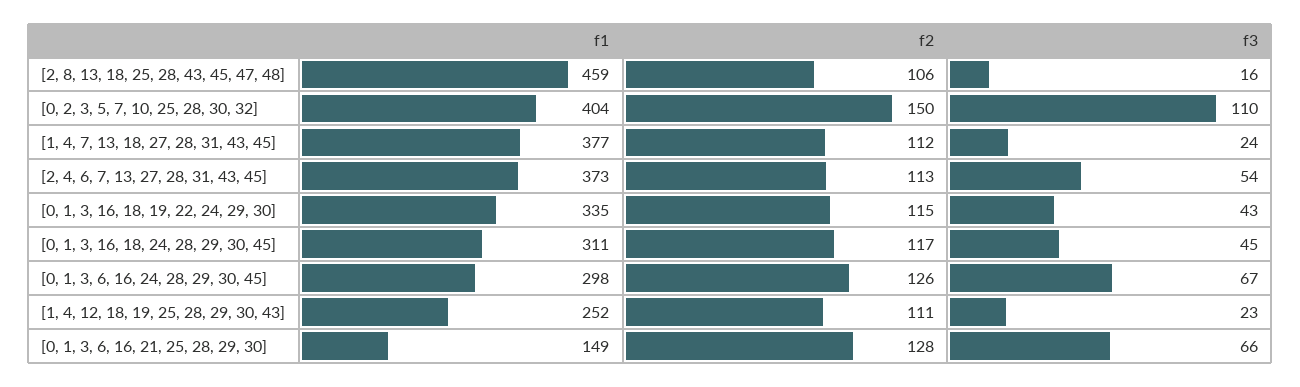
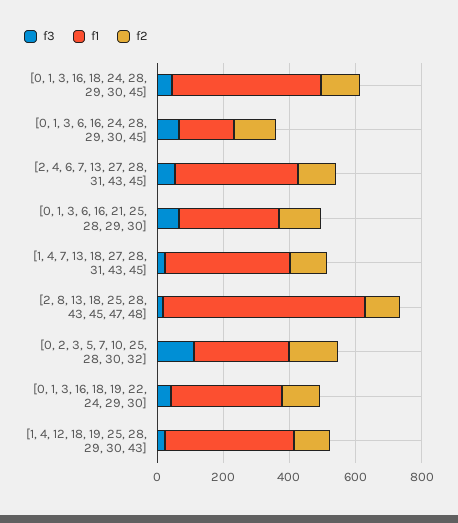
  {
    "f1": {
-     "[2, 8, 13, 18, 25, 28, 43, 45, 47, 48]": 459,
+     "[2, 8, 13, 18, 25, 28, 43, 45, 47, 48]": 600,
-     "[0, 2, 3, 5, 7, 10, 25, 28, 30, 32]": 404,
+     "[0, 2, 3, 5, 7, 10, 25, 28, 30, 32]": 300,
      "[1, 4, 7, 13, 18, 27, 28, 31, 43, 45]": 377,
      "[2, 4, 6, 7, 13, 27, 28, 31, 43, 45]": 373,
      "[0, 1, 3, 16, 18, 19, 22, 24, 29, 30]": 335,
-     "[0, 1, 3, 16, 18, 24, 28, 29, 30, 45]": 311,
+     "[0, 1, 3, 16, 18, 24, 28, 29, 30, 45]": 450,
-     "[0, 1, 3, 6, 16, 24, 28, 29, 30, 45]": 298,
+     "[0, 1, 3, 6, 16, 24, 28, 29, 30, 45]": 150,
-     "[1, 4, 12, 18, 19, 25, 28, 29, 30, 43]": 252,
+     "[1, 4, 12, 18, 19, 25, 28, 29, 30, 43]": 400,
-     "[0, 1, 3, 6, 16, 21, 25, 28, 29, 30]": 149
+     "[0, 1, 3, 6, 16, 21, 25, 28, 29, 30]": 300
    },
    "f2": {
      "[2, 8, 13, 18, 25, 28, 43, 45, 47, 48]": 106,
      "[0, 2, 3, 5, 7, 10, 25, 28, 30, 32]": 150,
      "[1, 4, 7, 13, 18, 27, 28, 31, 43, 45]": 112,
      "[2, 4, 6, 7, 13, 27, 28, 31, 43, 45]": 113,
      "[0, 1, 3, 16, 18, 19, 22, 24, 29, 30]": 115,
      "[0, 1, 3, 16, 18, 24, 28, 29, 30, 45]": 117,
      "[0, 1, 3, 6, 16, 24, 28, 29, 30, 45]": 126,
      "[1, 4, 12, 18, 19, 25, 28, 29, 30, 43]": 111,
      "[0, 1, 3, 6, 16, 21, 25, 28, 29, 30]": 128
    },
    "f3": {
      "[2, 8, 13, 18, 25, 28, 43, 45, 47, 48]": 16,
      "[0, 2, 3, 5, 7, 10, 25, 28, 30, 32]": 110,
      "[1, 4, 7, 13, 18, 27, 28, 31, 43, 45]": 24,
      "[2, 4, 6, 7, 13, 27, 28, 31, 43, 45]": 54,
      "[0, 1, 3, 16, 18, 19, 22, 24, 29, 30]": 43,
      "[0, 1, 3, 16, 18, 24, 28, 29, 30, 45]": 45,
      "[0, 1, 3, 6, 16, 24, 28, 29, 30, 45]": 67,
      "[1, 4, 12, 18, 19, 25, 28, 29, 30, 43]": 23,
      "[0, 1, 3, 6, 16, 21, 25, 28, 29, 30]": 66
    }
  }

